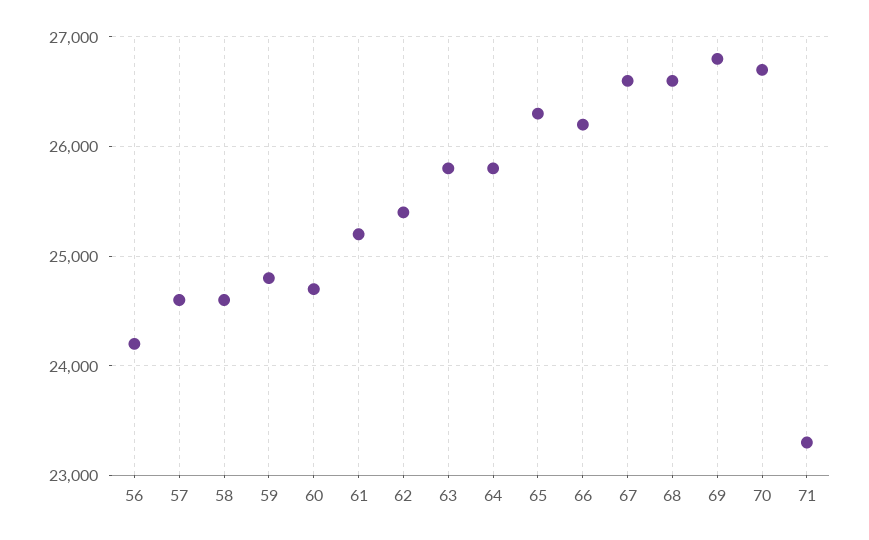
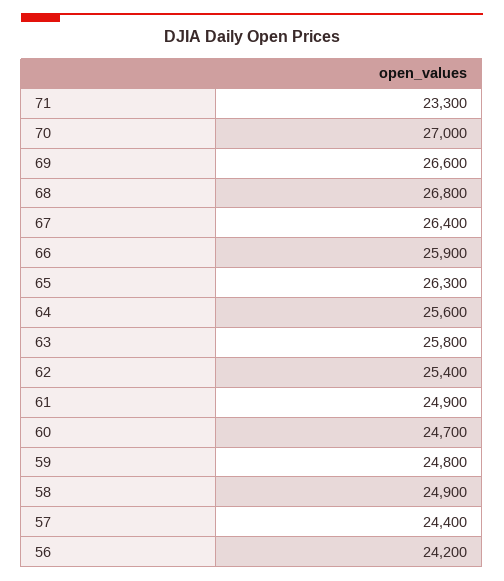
  {
    "56": 24200,
-   "57": 24600,
+   "57": 24400,
-   "58": 24600,
+   "58": 24900,
    "59": 24800,
    "60": 24700,
-   "61": 25200,
+   "61": 24900,
    "62": 25400,
    "63": 25800,
-   "64": 25800,
+   "64": 25600,
    "65": 26300,
-   "66": 26200,
+   "66": 25900,
-   "67": 26600,
+   "67": 26400,
-   "68": 26600,
+   "68": 26800,
-   "69": 26800,
+   "69": 26600,
-   "70": 26700,
+   "70": 27000,
    "71": 23300
  }

